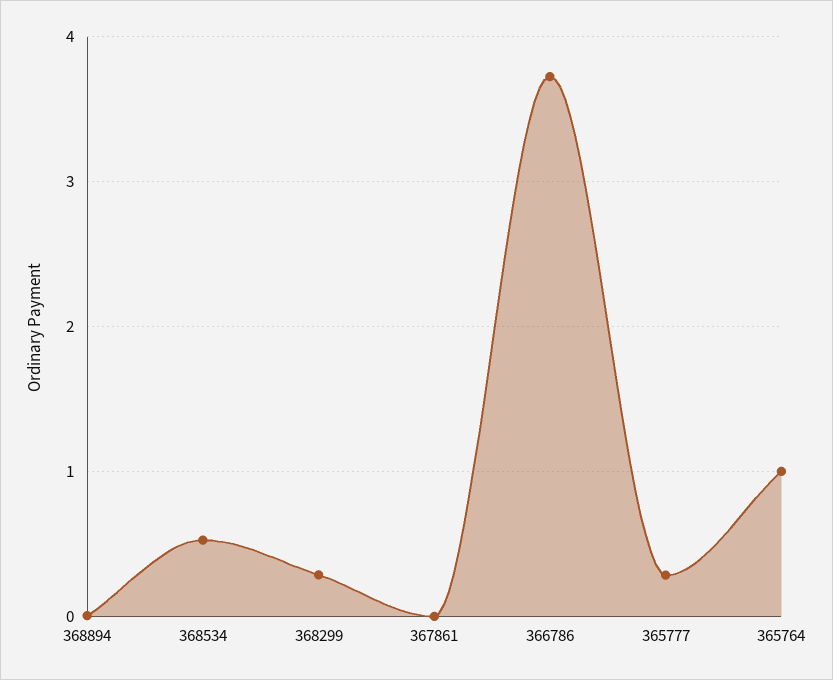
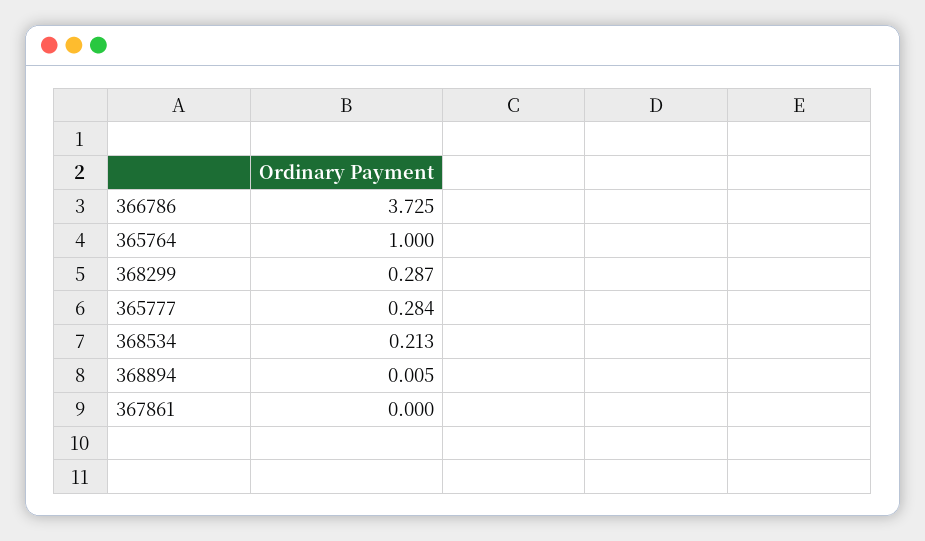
  {
    "368894": 0.005,
-   "368534": 0.5,
+   "368534": 0.213,
    "368299": 0.287,
    "367861": 0,
    "366786": 3.725,
    "365777": 0.284,
    "365764": 1
  }

